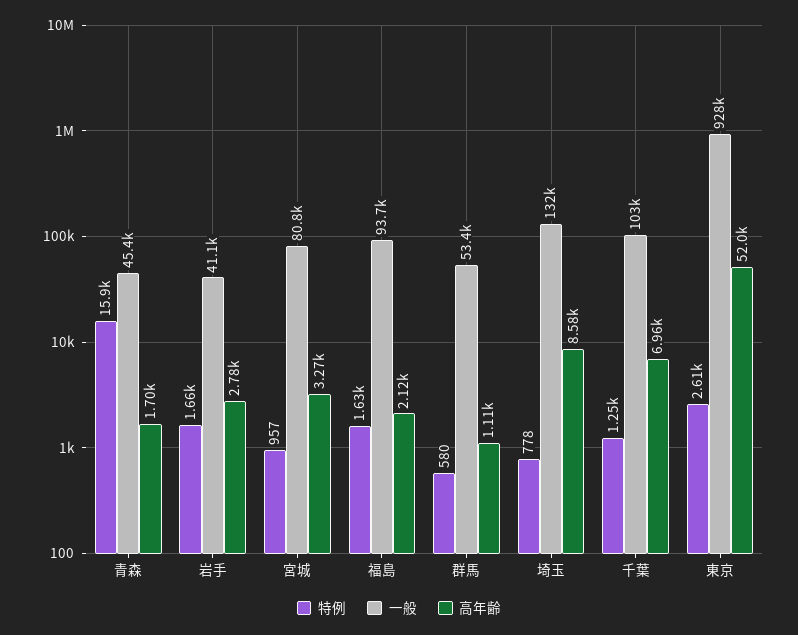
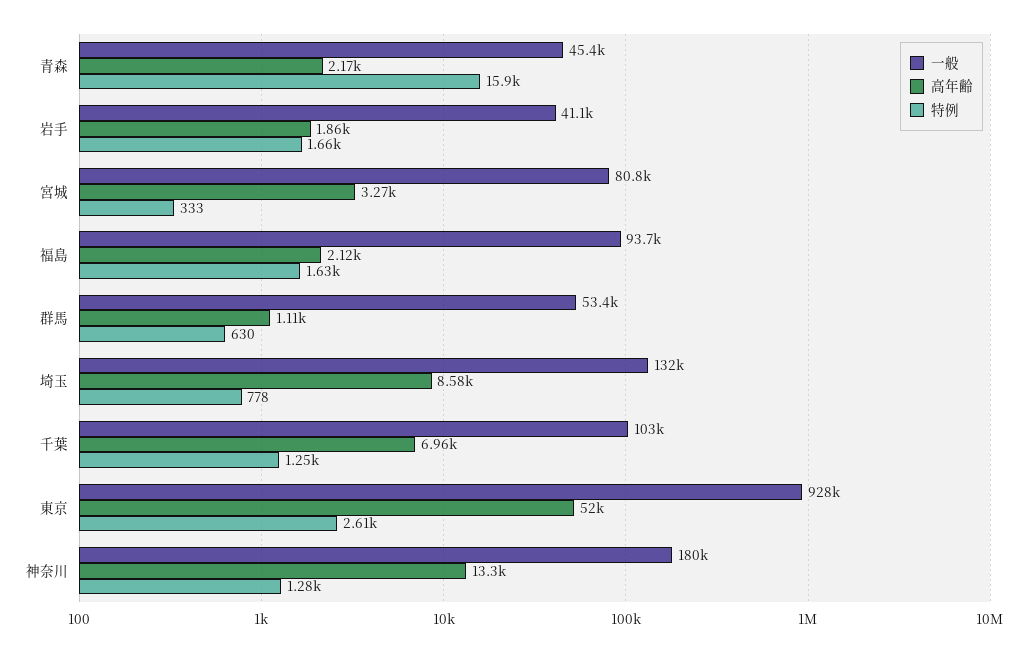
  {
    "特例": {
      "青森": 15900,
      "岩手": 1660,
-     "宮城": 957,
+     "宮城": 333,
      "福島": 1630,
-     "群馬": 580,
+     "群馬": 630,
      "埼玉": 778,
      "千葉": 1250,
-     "東京": 2610
+     "東京": 2610,
+     "神奈川": 1280
    },
    "一般": {
      "青森": 45400,
      "岩手": 41100,
      "宮城": 80800,
      "福島": 93700,
      "群馬": 53400,
      "埼玉": 132000,
      "千葉": 103000,
-     "東京": 928000
+     "東京": 928000,
+     "神奈川": 180000
    },
    "高年齢": {
-     "青森": 1700,
+     "青森": 2170,
-     "岩手": 2780,
+     "岩手": 1860,
      "宮城": 3270,
      "福島": 2120,
      "群馬": 1110,
      "埼玉": 8580,
      "千葉": 6960,
-     "東京": 52000
+     "東京": 52000,
+     "神奈川": 13300
    }
  }

